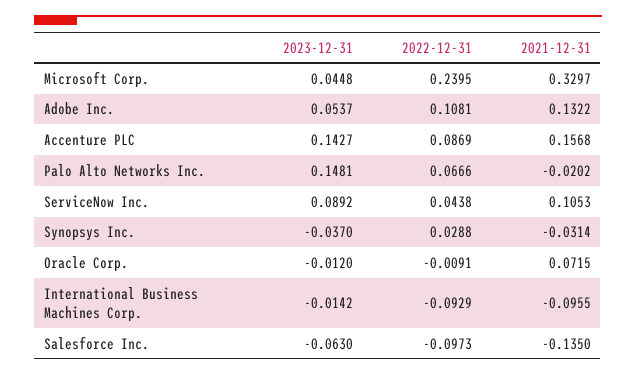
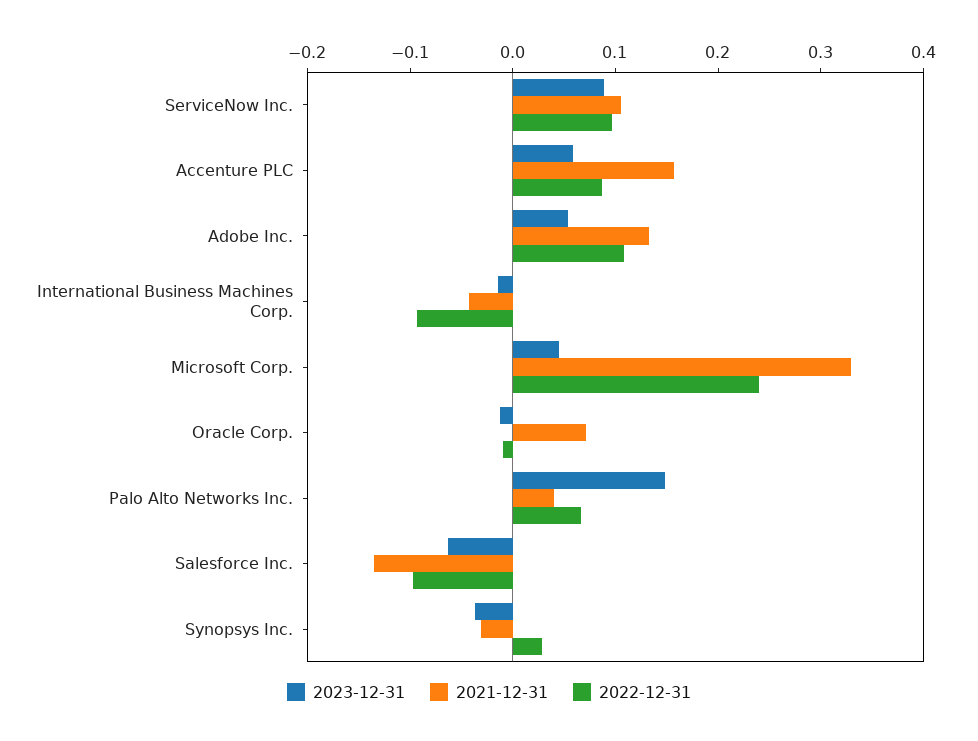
  {
    "2023-12-31": {
      "Microsoft Corp.": 0.0448,
      "Adobe Inc.": 0.0537,
-     "Accenture PLC": 0.1427,
+     "Accenture PLC": 0.06,
      "Palo Alto Networks Inc.": 0.1481,
      "ServiceNow Inc.": 0.0892,
      "Synopsys Inc.": -0.037,
      "Oracle Corp.": -0.012,
      "International Business Machines Corp.": -0.0142,
      "Salesforce Inc.": -0.063
    },
    "2022-12-31": {
      "Microsoft Corp.": 0.2395,
      "Adobe Inc.": 0.1081,
      "Accenture PLC": 0.0869,
      "Palo Alto Networks Inc.": 0.0666,
-     "ServiceNow Inc.": 0.0438,
+     "ServiceNow Inc.": 0.1,
      "Synopsys Inc.": 0.0288,
      "Oracle Corp.": -0.0091,
      "International Business Machines Corp.": -0.0929,
      "Salesforce Inc.": -0.0973
    },
    "2021-12-31": {
      "Microsoft Corp.": 0.3297,
      "Adobe Inc.": 0.1322,
      "Accenture PLC": 0.1568,
-     "Palo Alto Networks Inc.": -0.0202,
+     "Palo Alto Networks Inc.": 0.04,
      "ServiceNow Inc.": 0.1053,
      "Synopsys Inc.": -0.0314,
      "Oracle Corp.": 0.0715,
-     "International Business Machines Corp.": -0.0955,
+     "International Business Machines Corp.": -0.04,
      "Salesforce Inc.": -0.135
    }
  }

